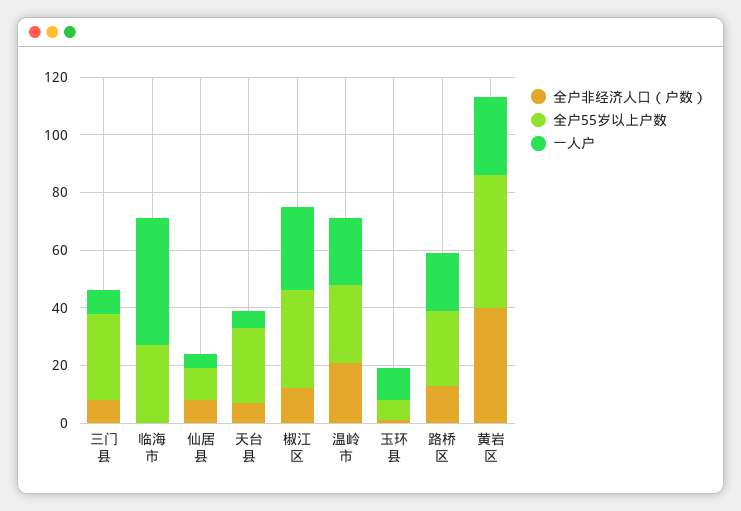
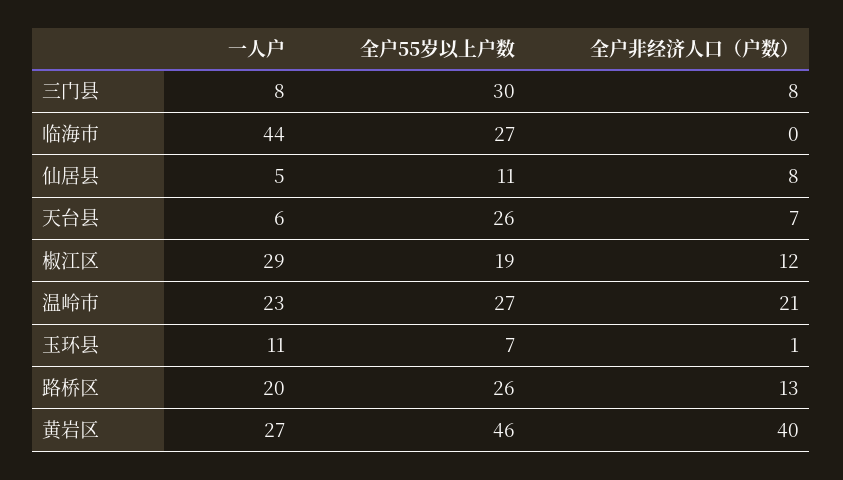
  {
    "全户非经济人口（户数）": {
      "三门县": 8,
      "临海市": 0,
      "仙居县": 8,
      "天台县": 7,
      "椒江区": 12,
      "温岭市": 21,
      "玉环县": 1,
      "路桥区": 13,
      "黄岩区": 40
    },
    "全户55岁以上户数": {
      "三门县": 30,
      "临海市": 27,
      "仙居县": 11,
      "天台县": 26,
-     "椒江区": 35,
+     "椒江区": 19,
      "温岭市": 27,
      "玉环县": 7,
      "路桥区": 26,
      "黄岩区": 46
    },
    "一人户": {
      "三门县": 8,
      "临海市": 44,
      "仙居县": 5,
      "天台县": 6,
      "椒江区": 29,
      "温岭市": 23,
      "玉环县": 11,
      "路桥区": 20,
      "黄岩区": 27
    }
  }

